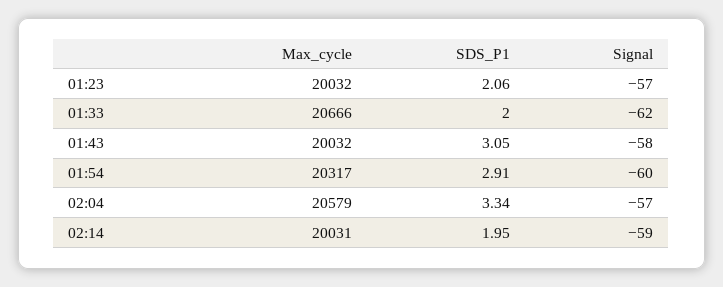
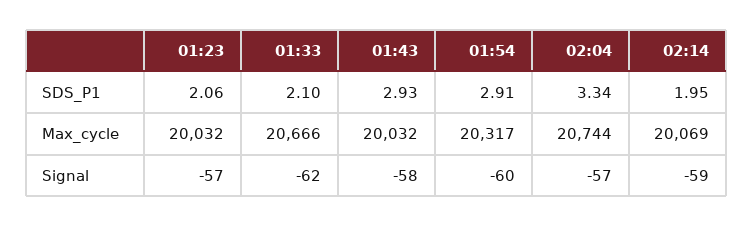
  {
    "Max_cycle": {
      "01:23": 20032,
      "01:33": 20666,
      "01:43": 20032,
      "01:54": 20317,
-     "02:04": 20579,
+     "02:04": 20744,
-     "02:14": 20031
+     "02:14": 20069
    },
    "SDS_P1": {
      "01:23": 2.06,
-     "01:33": 2,
+     "01:33": 2.1,
-     "01:43": 3.05,
+     "01:43": 2.93,
      "01:54": 2.91,
      "02:04": 3.34,
      "02:14": 1.95
    },
    "Signal": {
      "01:23": -57,
      "01:33": -62,
      "01:43": -58,
      "01:54": -60,
      "02:04": -57,
      "02:14": -59
    }
  }

